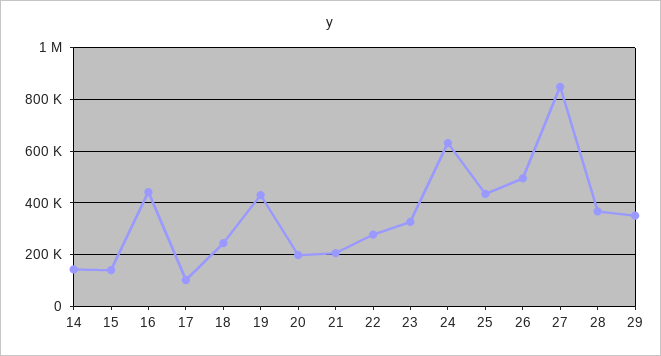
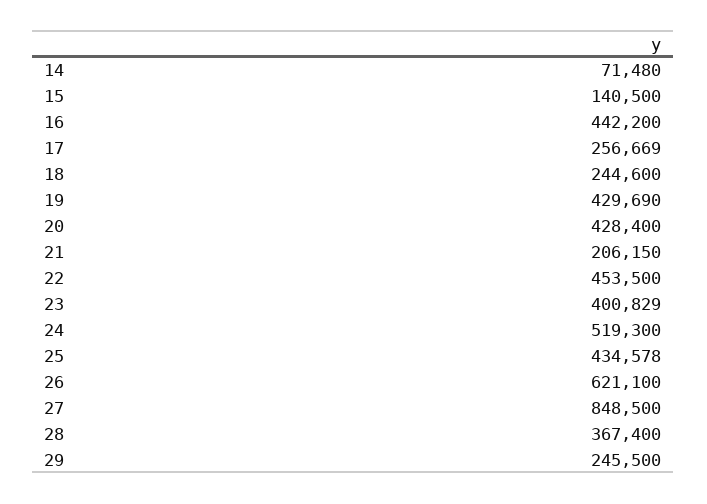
  {
-   "14": 150000,
+   "14": 71480,
    "15": 140500,
    "16": 442200,
-   "17": 100000,
+   "17": 256669,
    "18": 244600,
    "19": 429690,
-   "20": 200000,
+   "20": 428400,
    "21": 206150,
-   "22": 275000,
+   "22": 453500,
-   "23": 325000,
+   "23": 400829,
-   "24": 625000,
+   "24": 519300,
    "25": 434578,
-   "26": 500000,
+   "26": 621100,
    "27": 848500,
    "28": 367400,
-   "29": 350000
+   "29": 245500
  }

